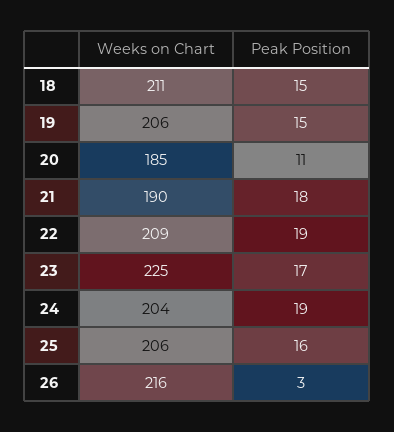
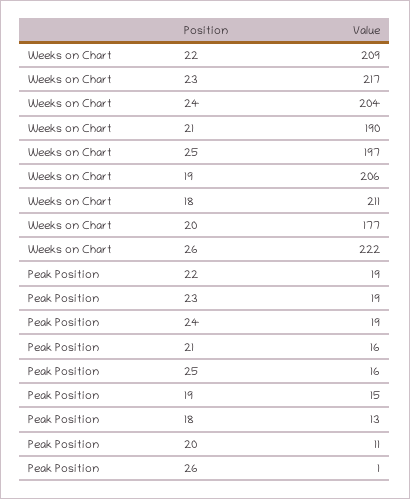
  {
    "Weeks on Chart": {
      "18": 211,
      "19": 206,
-     "20": 185,
+     "20": 177,
      "21": 190,
      "22": 209,
-     "23": 225,
+     "23": 217,
      "24": 204,
-     "25": 206,
+     "25": 197,
-     "26": 216
+     "26": 222
    },
    "Peak Position": {
-     "18": 15,
+     "18": 13,
      "19": 15,
      "20": 11,
-     "21": 18,
+     "21": 16,
      "22": 19,
-     "23": 17,
+     "23": 19,
      "24": 19,
      "25": 16,
-     "26": 3
+     "26": 1
    }
  }

